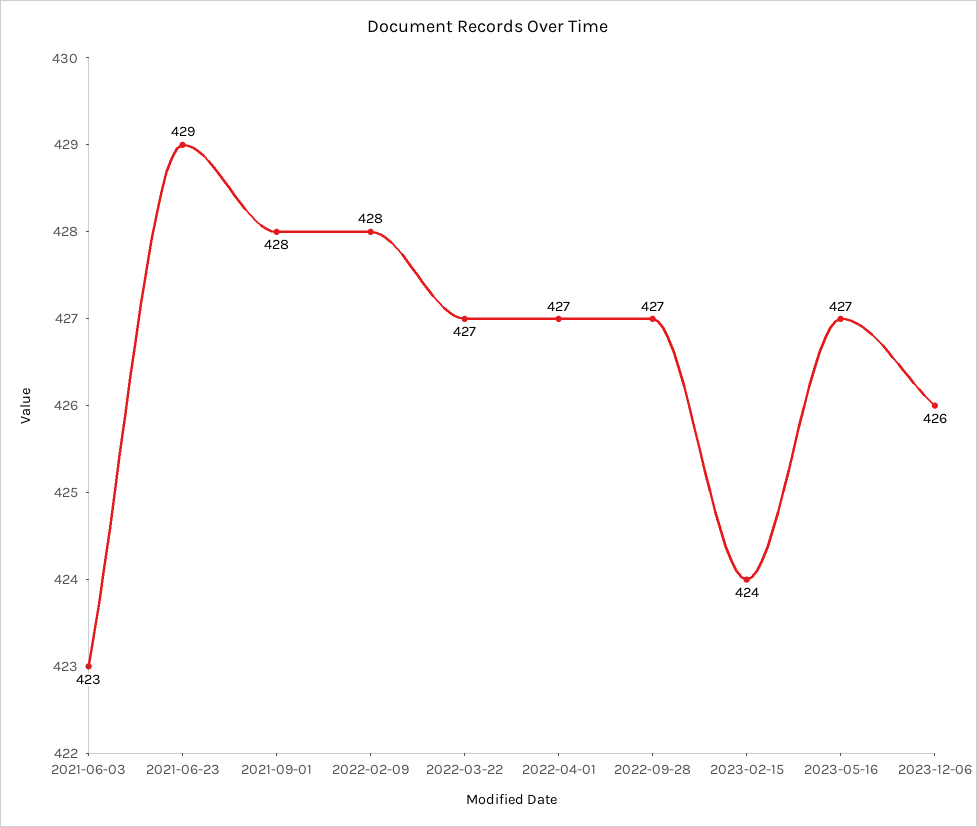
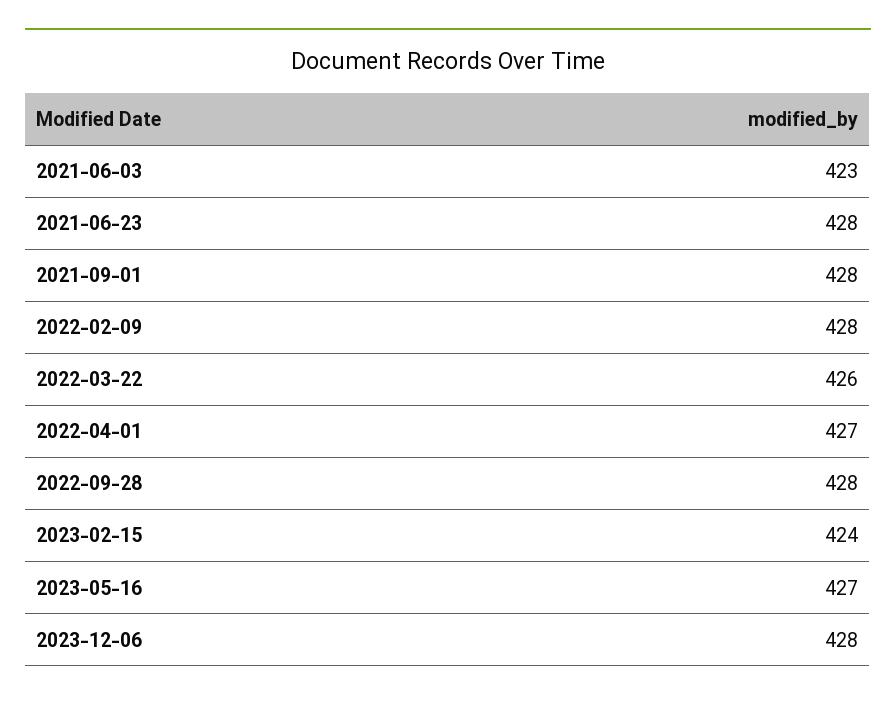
  {
    "2021-06-03": 423,
-   "2021-06-23": 429,
+   "2021-06-23": 428,
    "2021-09-01": 428,
    "2022-02-09": 428,
-   "2022-03-22": 427,
+   "2022-03-22": 426,
    "2022-04-01": 427,
-   "2022-09-28": 427,
+   "2022-09-28": 428,
    "2023-02-15": 424,
    "2023-05-16": 427,
-   "2023-12-06": 426
+   "2023-12-06": 428
  }

